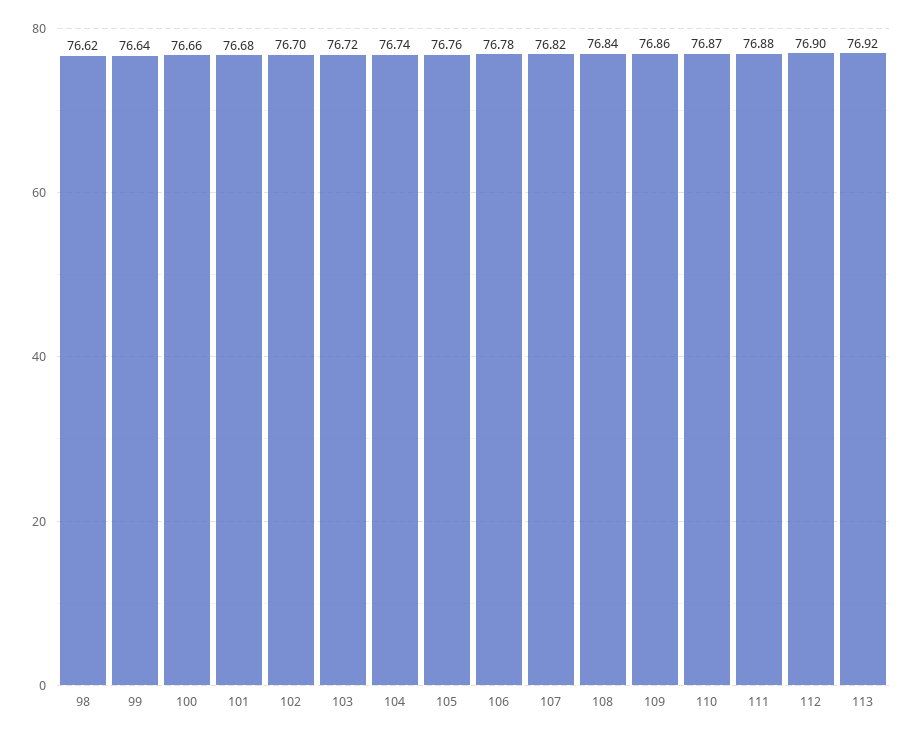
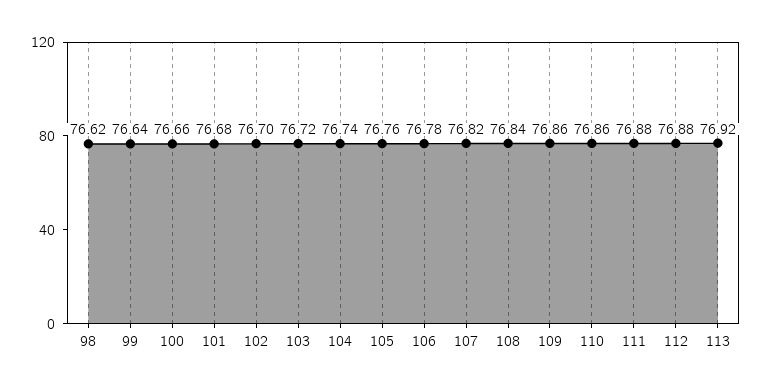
  {
    "98": 76.62,
    "99": 76.64,
    "100": 76.66,
    "101": 76.68,
    "102": 76.7,
    "103": 76.72,
    "104": 76.74,
    "105": 76.76,
    "106": 76.78,
    "107": 76.82,
    "108": 76.84,
    "109": 76.86,
-   "110": 76.87,
+   "110": 76.86,
    "111": 76.88,
-   "112": 76.9,
+   "112": 76.88,
    "113": 76.92
  }

